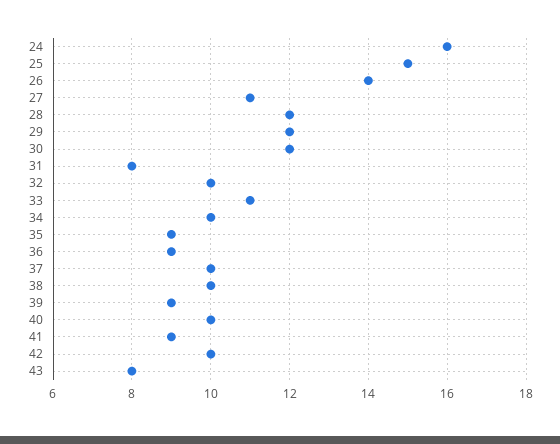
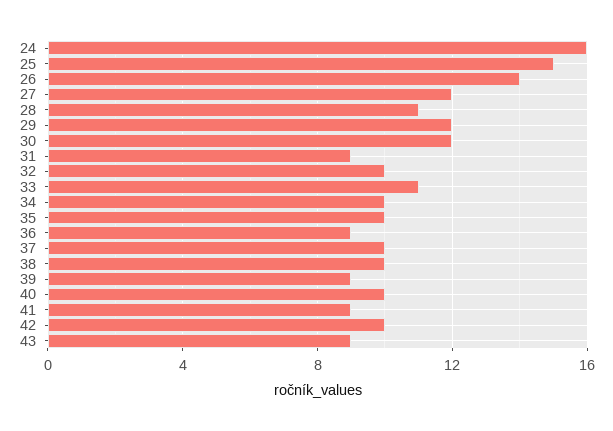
  {
    "24": 16,
    "25": 15,
    "26": 14,
-   "27": 11,
+   "27": 12,
-   "28": 12,
+   "28": 11,
    "29": 12,
    "30": 12,
-   "31": 8,
+   "31": 9,
    "32": 10,
    "33": 11,
    "34": 10,
-   "35": 9,
+   "35": 10,
    "36": 9,
    "37": 10,
    "38": 10,
    "39": 9,
    "40": 10,
    "41": 9,
    "42": 10,
-   "43": 8
+   "43": 9
  }

